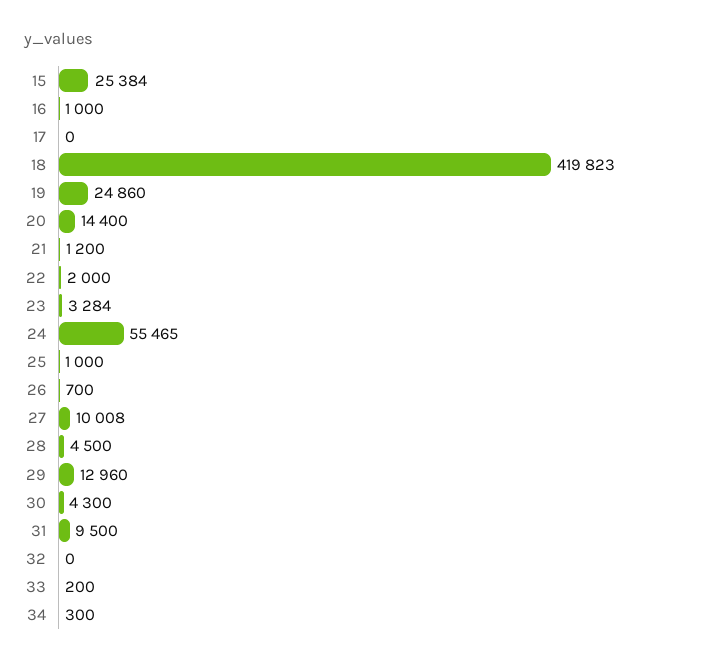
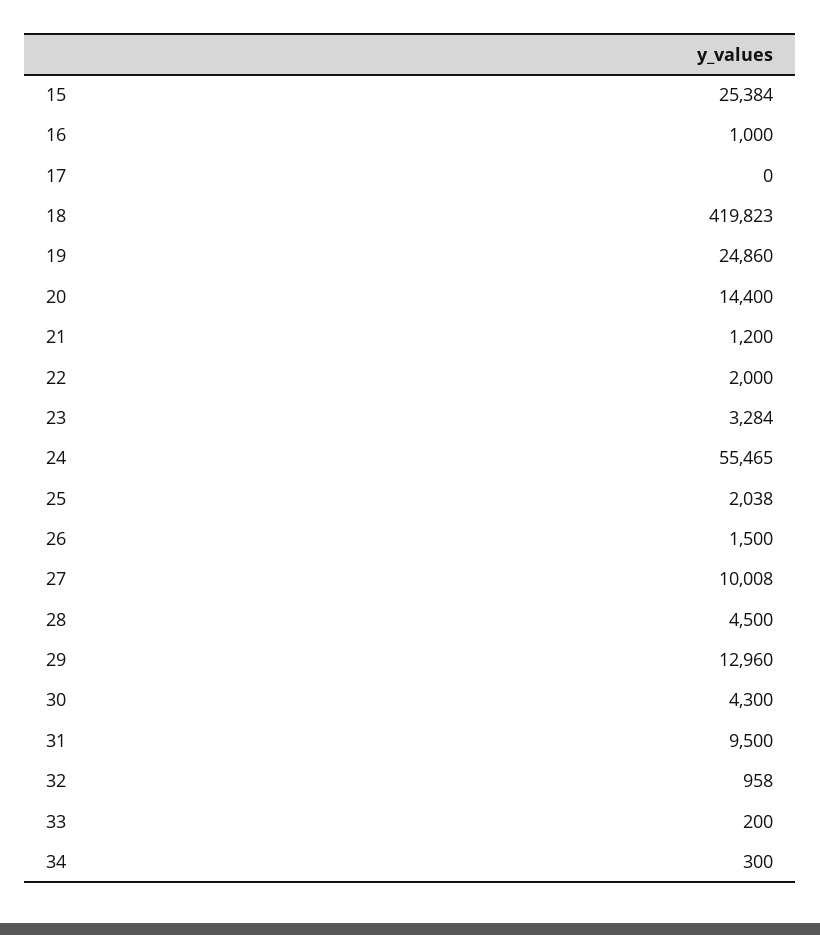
  {
    "15": 25384,
    "16": 1000,
    "17": 0,
    "18": 419823,
    "19": 24860,
    "20": 14400,
    "21": 1200,
    "22": 2000,
    "23": 3284,
    "24": 55465,
-   "25": 1000,
+   "25": 2038,
-   "26": 700,
+   "26": 1500,
    "27": 10008,
    "28": 4500,
    "29": 12960,
    "30": 4300,
    "31": 9500,
-   "32": 0,
+   "32": 958,
    "33": 200,
    "34": 300
  }

